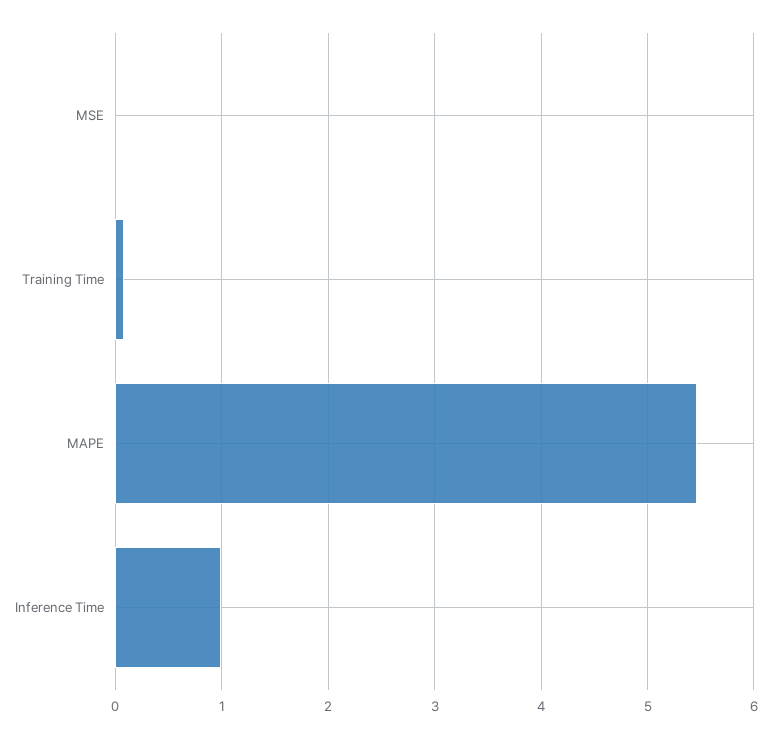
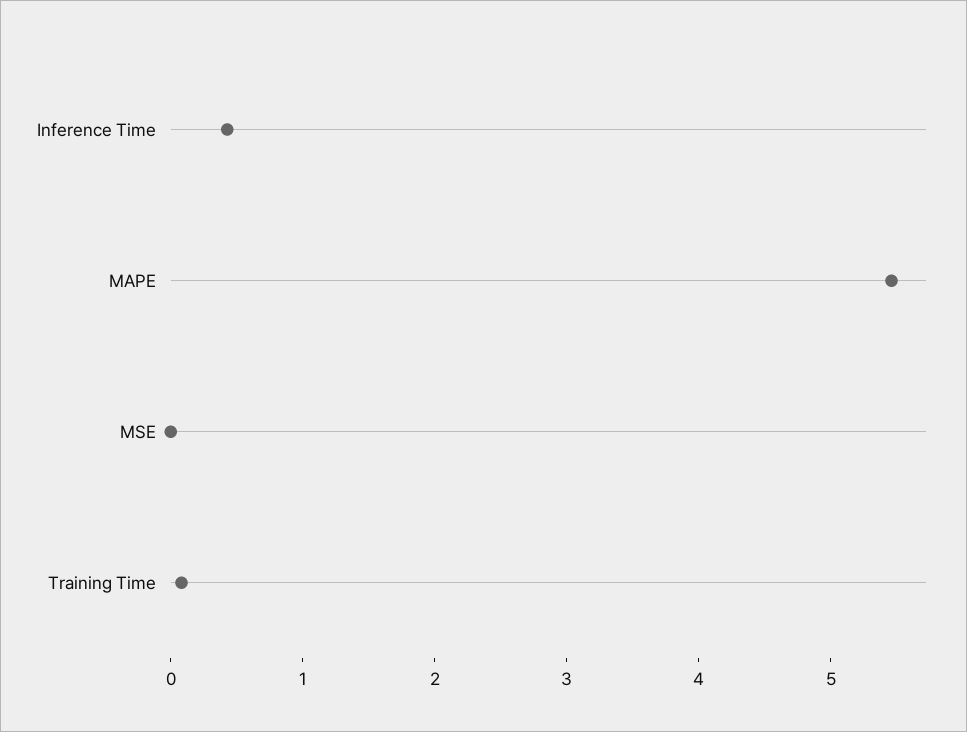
  {
    "MSE": 0,
    "Training Time": 0.1,
    "MAPE": 5.5,
-   "Inference Time": 1
+   "Inference Time": 0.4
  }

